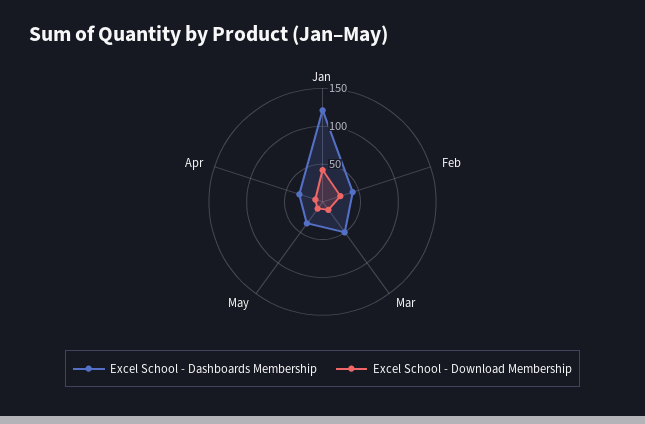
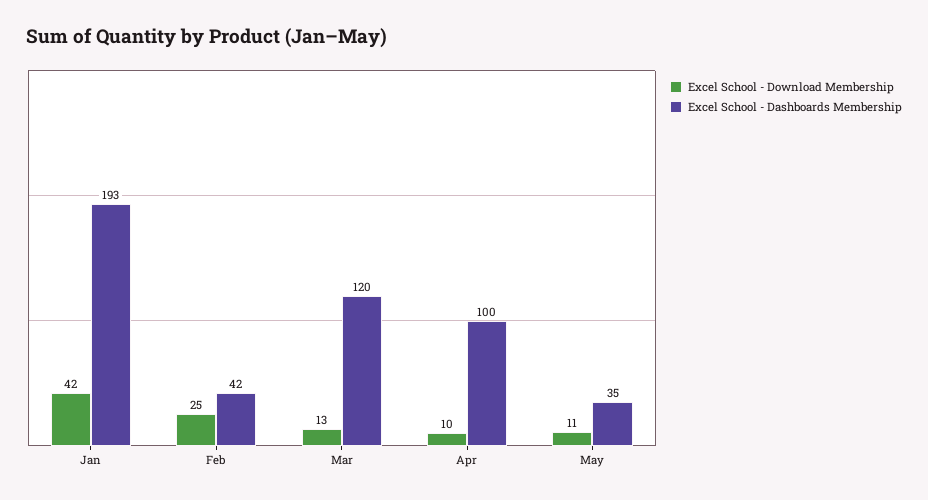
  {
    "Excel School - Dashboards Membership": {
-     "Jan": 125,
+     "Jan": 193,
      "Feb": 42,
-     "Mar": 50,
+     "Mar": 120,
      "May": 35,
-     "Apr": 25
+     "Apr": 100
    },
    "Excel School - Download Membership": {
      "Jan": 42,
      "Feb": 25,
      "Mar": 13,
      "May": 11,
      "Apr": 10
    }
  }

